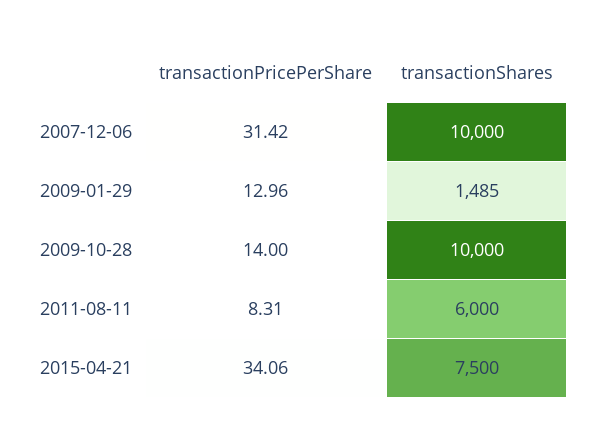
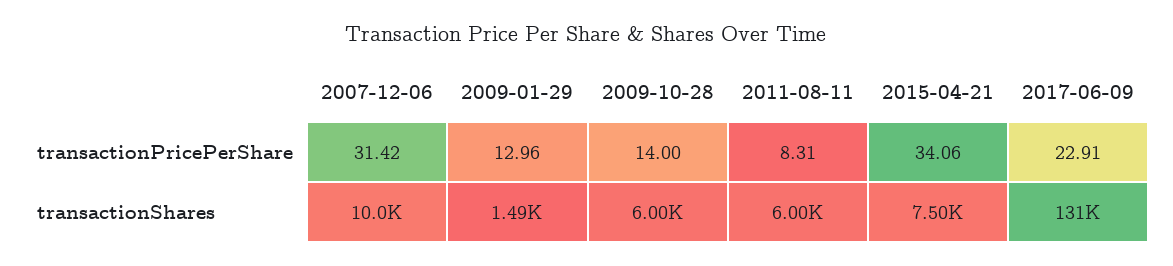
  {
    "transactionPricePerShare": {
      "2007-12-06": 31.42,
      "2009-01-29": 12.96,
      "2009-10-28": 14,
      "2011-08-11": 8.31,
-     "2015-04-21": 34.06
+     "2015-04-21": 34.06,
+     "2017-06-09": 22.91
    },
    "transactionShares": {
      "2007-12-06": 10000,
      "2009-01-29": 1485,
-     "2009-10-28": 10000,
+     "2009-10-28": 6000,
      "2011-08-11": 6000,
-     "2015-04-21": 7500
+     "2015-04-21": 7500,
+     "2017-06-09": 131000
    }
  }

